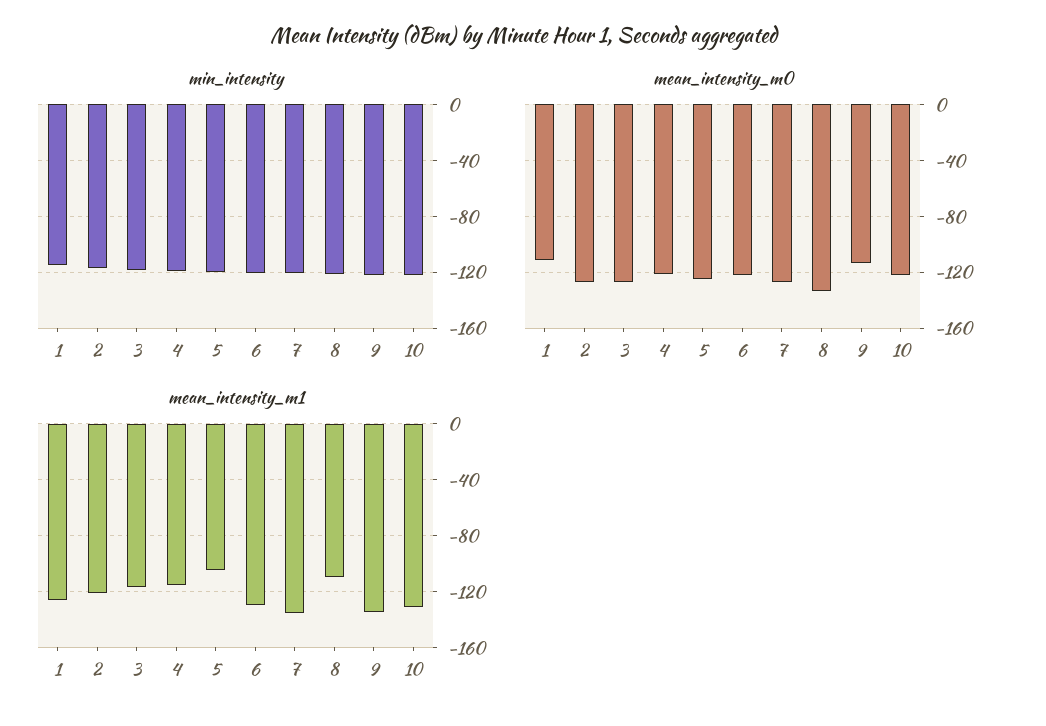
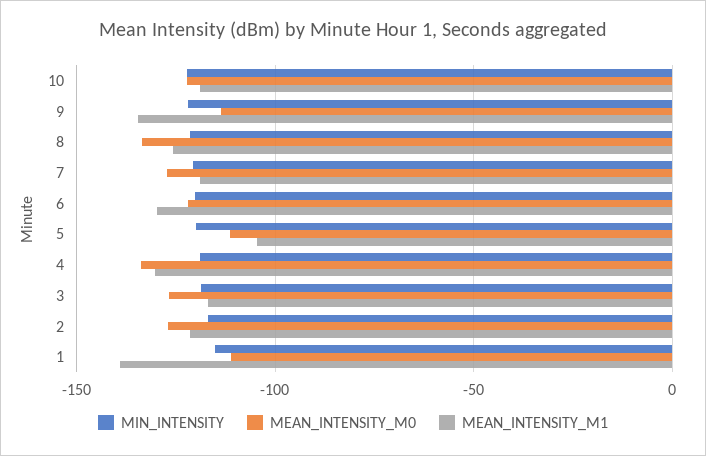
  {
    "min_intensity": {
      "1": -115,
      "2": -115,
      "3": -120,
      "4": -120,
      "5": -120,
      "6": -120,
      "7": -120,
      "8": -120,
      "9": -120,
      "10": -120
    },
    "mean_intensity_m0": {
      "1": -110,
      "2": -125,
      "3": -125,
-     "4": -120,
+     "4": -135,
-     "5": -125,
+     "5": -110,
      "6": -120,
      "7": -125,
      "8": -135,
      "9": -115,
      "10": -120
    },
    "mean_intensity_m1": {
-     "1": -125,
+     "1": -140,
      "2": -120,
      "3": -115,
-     "4": -115,
+     "4": -130,
      "5": -105,
      "6": -130,
-     "7": -135,
+     "7": -120,
-     "8": -110,
+     "8": -125,
      "9": -135,
-     "10": -130
+     "10": -120
    }
  }

